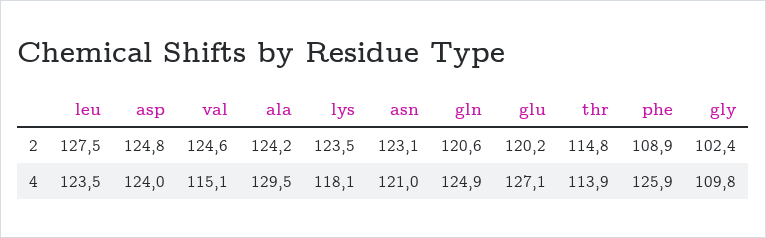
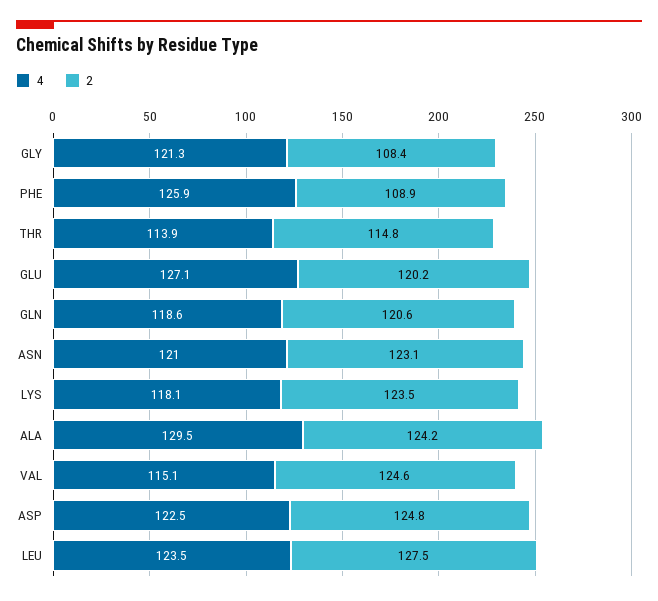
  {
    "2": {
      "leu": 127.5,
      "asp": 124.8,
      "val": 124.6,
      "ala": 124.2,
      "lys": 123.5,
      "asn": 123.1,
      "gln": 120.6,
      "glu": 120.2,
      "thr": 114.8,
      "phe": 108.9,
-     "gly": 102.4
+     "gly": 108.4
    },
    "4": {
      "leu": 123.5,
-     "asp": 124,
+     "asp": 122.5,
      "val": 115.1,
      "ala": 129.5,
      "lys": 118.1,
      "asn": 121,
-     "gln": 124.9,
+     "gln": 118.6,
      "glu": 127.1,
      "thr": 113.9,
      "phe": 125.9,
-     "gly": 109.8
+     "gly": 121.3
    }
  }

